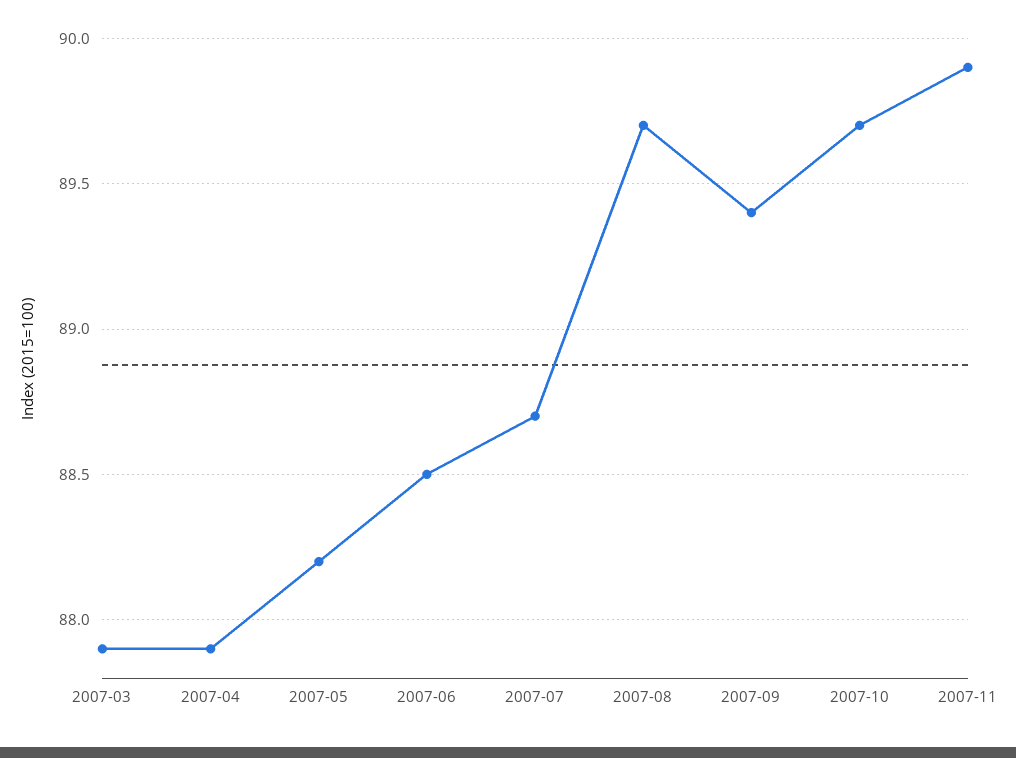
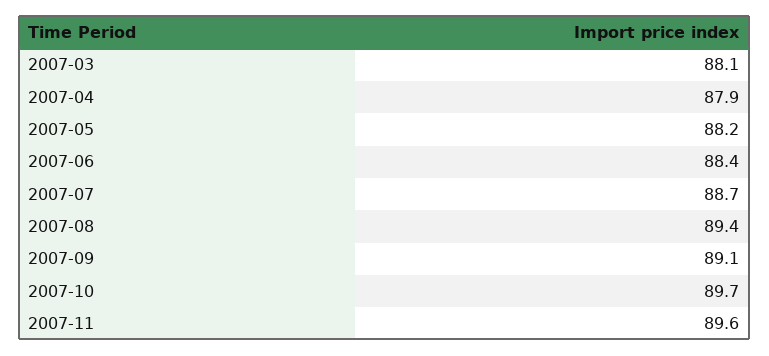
  {
-   "2007-03": 87.9,
+   "2007-03": 88.1,
    "2007-04": 87.9,
    "2007-05": 88.2,
-   "2007-06": 88.5,
+   "2007-06": 88.4,
    "2007-07": 88.7,
-   "2007-08": 89.7,
+   "2007-08": 89.4,
-   "2007-09": 89.4,
+   "2007-09": 89.1,
    "2007-10": 89.7,
-   "2007-11": 89.9
+   "2007-11": 89.6
  }

